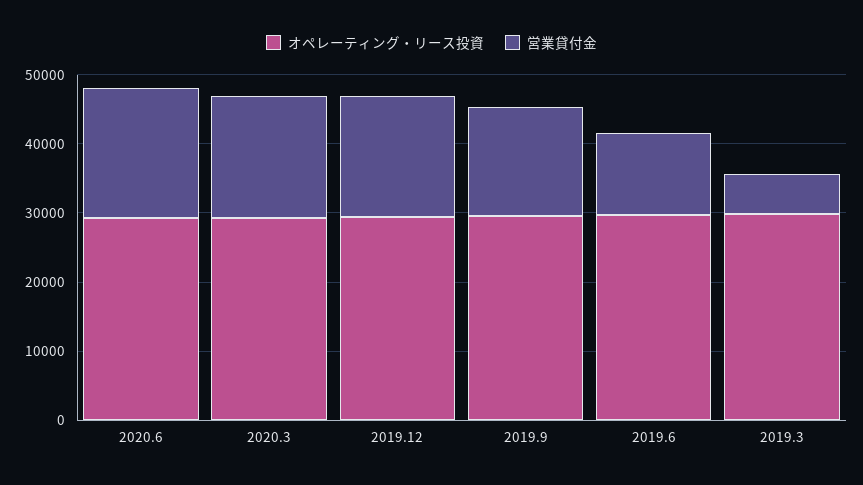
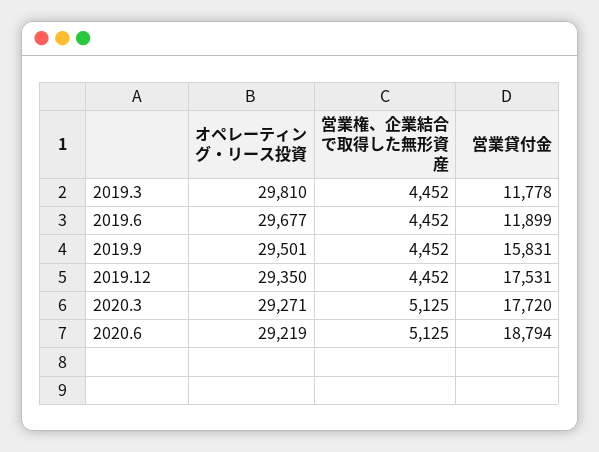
  {
    "オペレーティング・リース投資": {
      "2020.6": 29219,
      "2020.3": 29271,
      "2019.12": 29350,
      "2019.9": 29501,
      "2019.6": 29677,
      "2019.3": 29810
    },
    "営業貸付金": {
      "2020.6": 18794,
      "2020.3": 17720,
      "2019.12": 17531,
      "2019.9": 15831,
      "2019.6": 11899,
-     "2019.3": 6000
+     "2019.3": 11778
-   }
+   },
+   "営業権、企業結合で取得した無形資産": {
+     "2019.3": 4452,
+     "2019.6": 4452,
+     "2019.9": 4452,
+     "2019.12": 4452,
+     "2020.3": 5125,
+     "2020.6": 5125
+   }
  }

